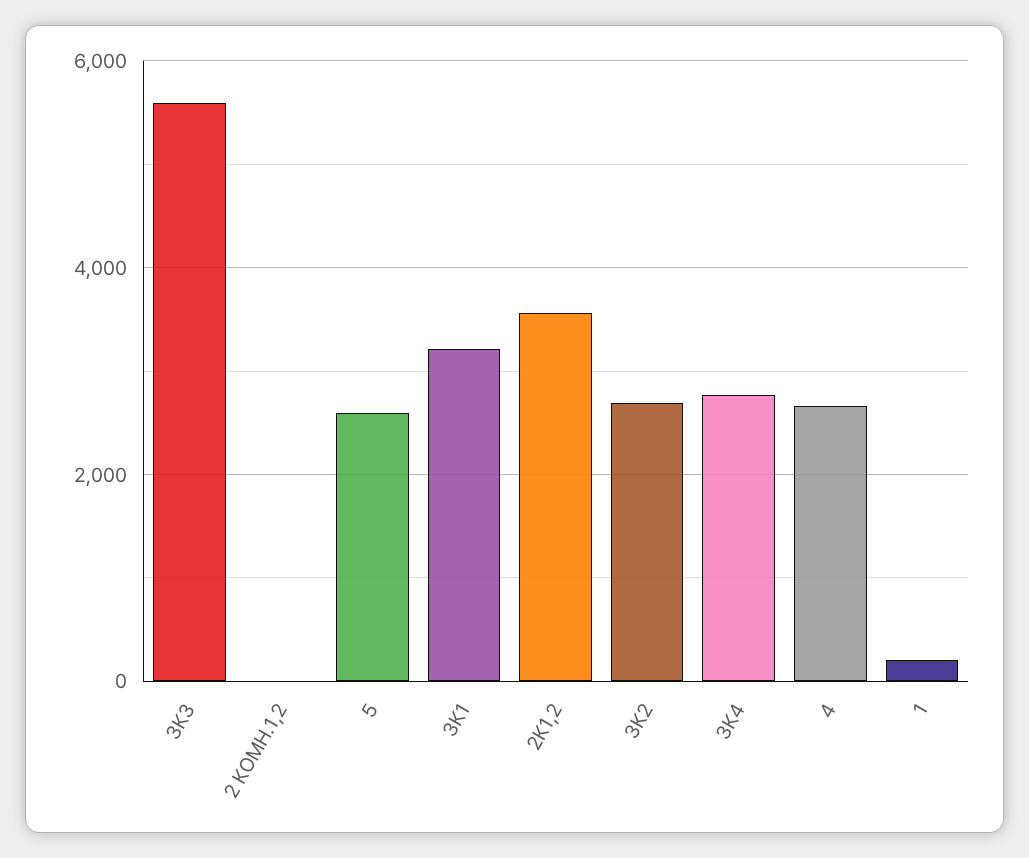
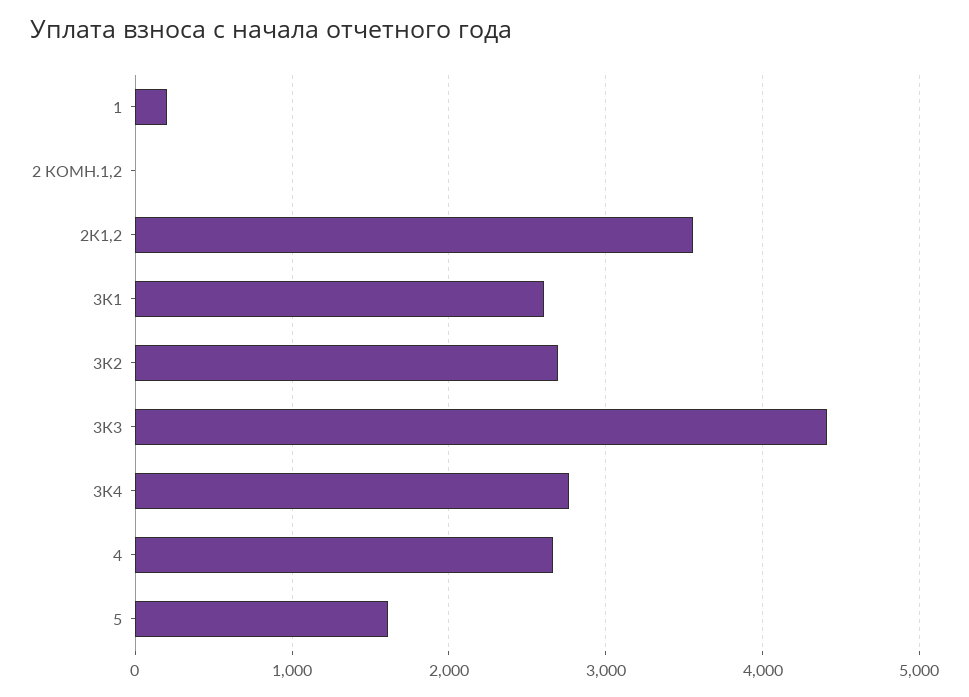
  {
-   "3К3": 5600,
+   "3К3": 4400,
    "2 КОМН.1,2": 0,
-   "5": 2600,
+   "5": 1600,
-   "3К1": 3200,
+   "3К1": 2600,
    "2К1,2": 3600,
    "3К2": 2700,
    "3К4": 2800,
    "4": 2700,
    "1": 200
  }

